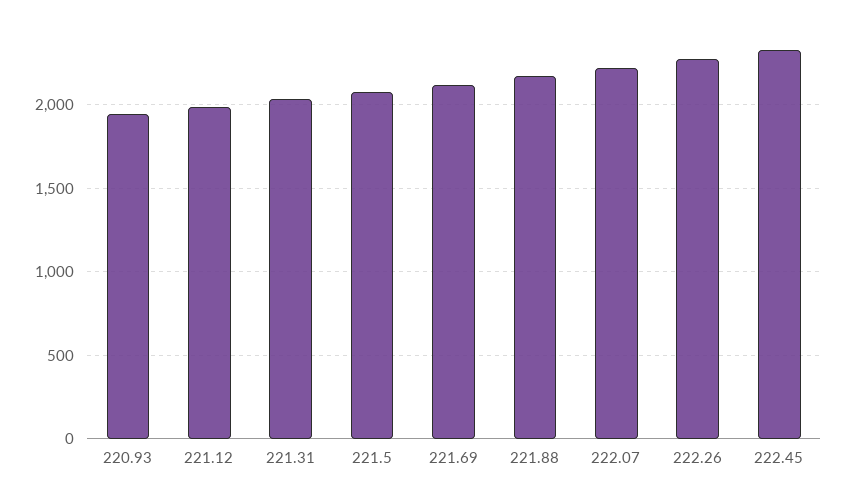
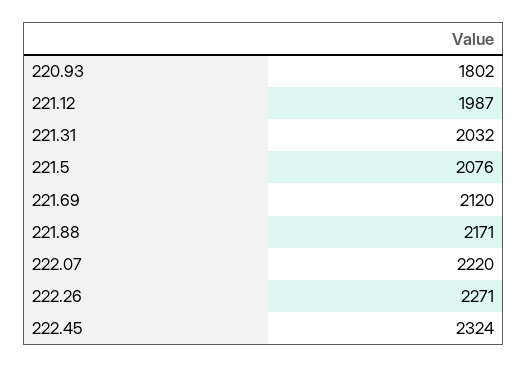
  {
-   "220.93": 1950,
+   "220.93": 1802,
    "221.12": 1987,
    "221.31": 2032,
    "221.5": 2076,
    "221.69": 2120,
    "221.88": 2171,
    "222.07": 2220,
    "222.26": 2271,
    "222.45": 2324
  }

